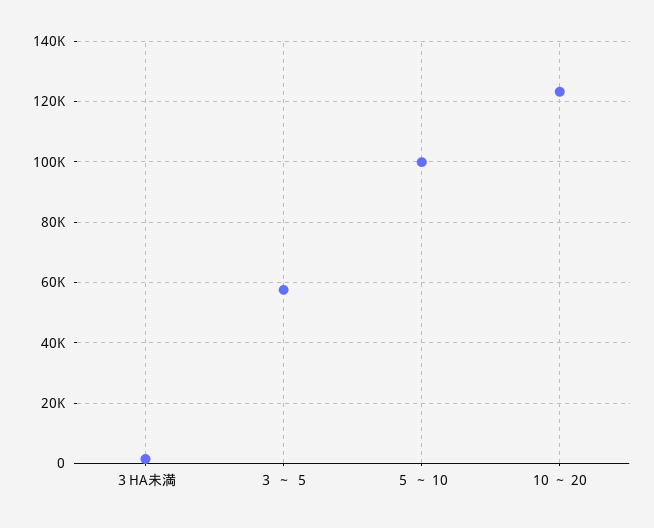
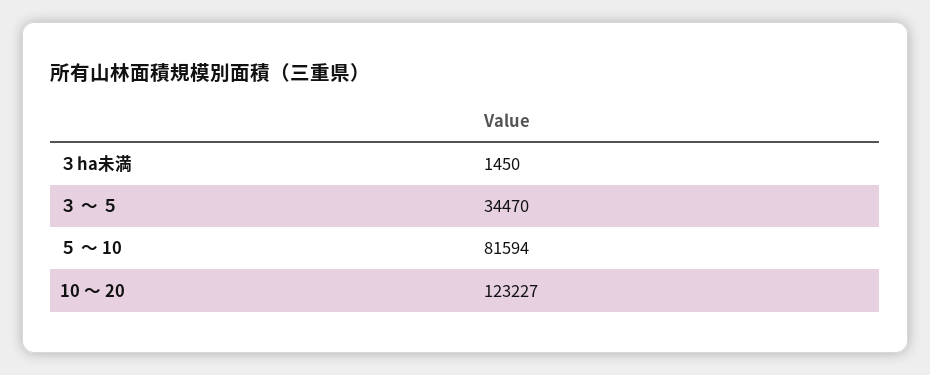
  {
    "３HA未満": 1450,
-   "３ ～ ５": 58000,
+   "３ ～ ５": 34470,
-   "５ ～ 10": 100000,
+   "５ ～ 10": 81594,
    "10 ～ 20": 123227
  }

